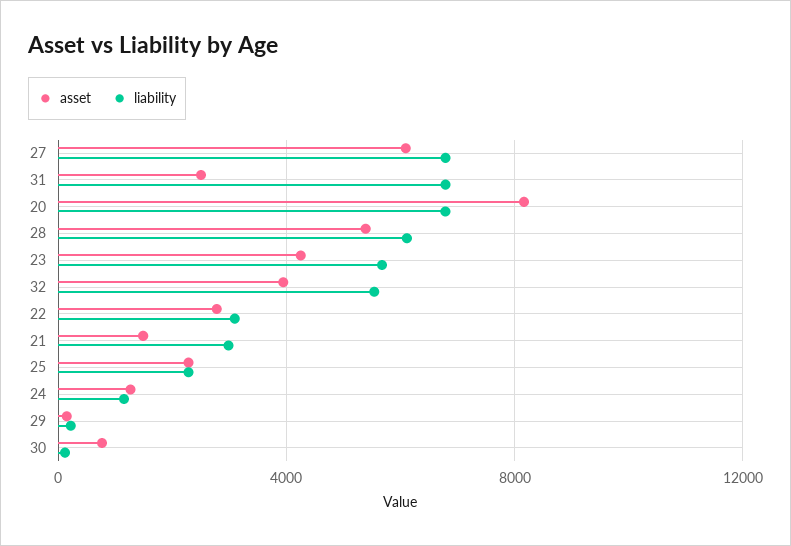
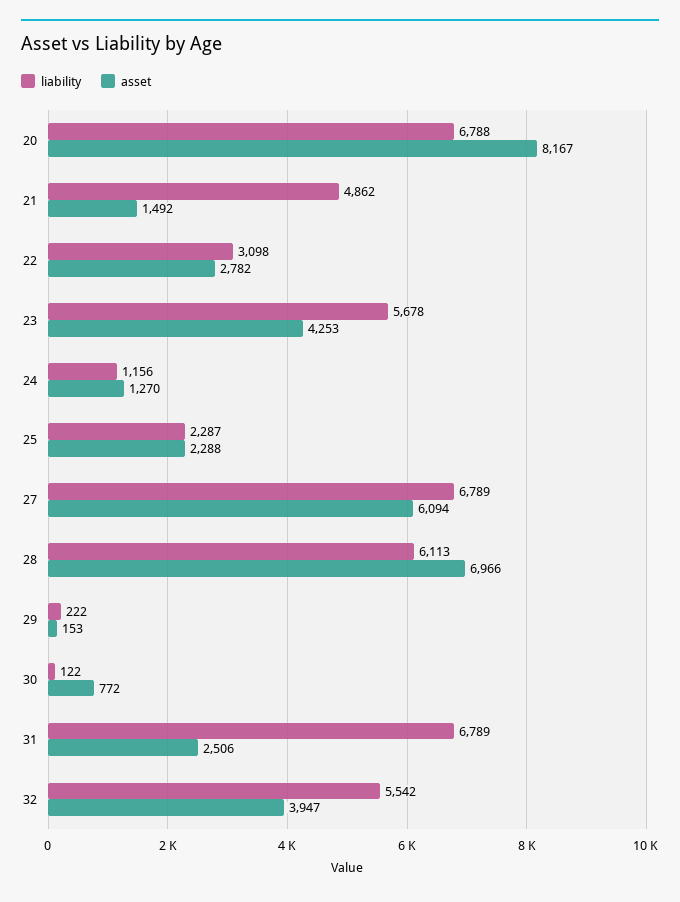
  {
    "asset": {
      "27": 6094,
      "31": 2506,
      "20": 8167,
-     "28": 5500,
+     "28": 6966,
      "23": 4253,
      "32": 3947,
      "22": 2782,
      "21": 1492,
      "25": 2288,
      "24": 1270,
      "29": 153,
      "30": 772
    },
    "liability": {
      "27": 6789,
      "31": 6789,
      "20": 6788,
      "28": 6113,
      "23": 5678,
      "32": 5542,
      "22": 3098,
-     "21": 3000,
+     "21": 4862,
      "25": 2287,
      "24": 1156,
      "29": 222,
      "30": 122
    }
  }

